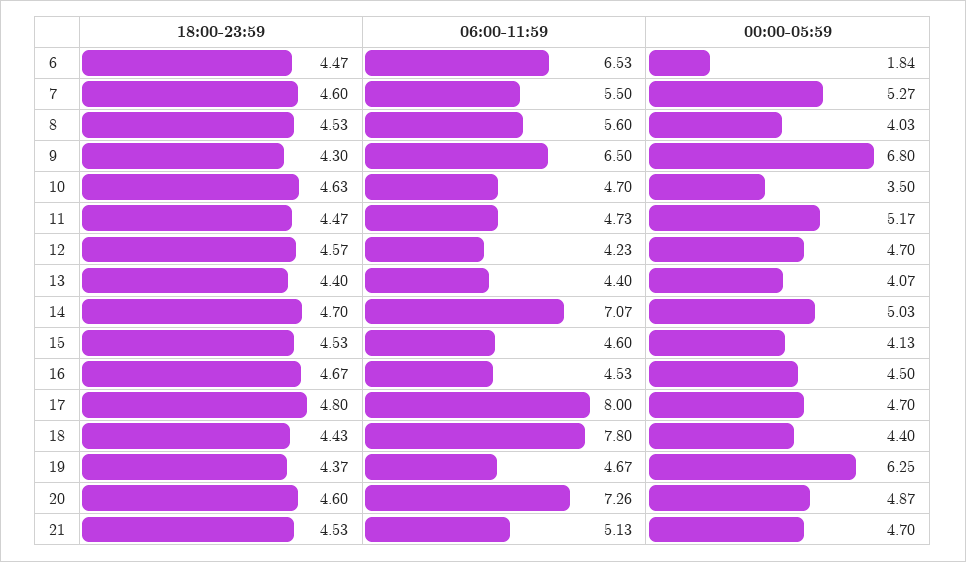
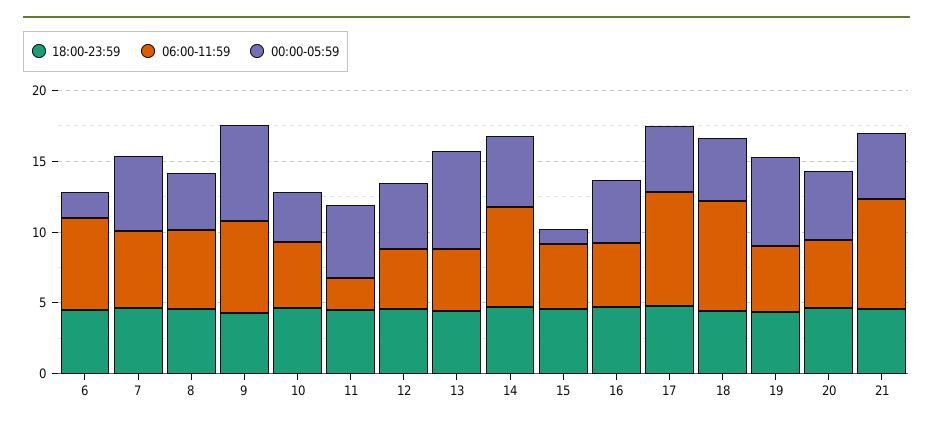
  {
    "18:00-23:59": {
      "6": 4.47,
      "7": 4.6,
      "8": 4.53,
      "9": 4.3,
      "10": 4.63,
      "11": 4.47,
      "12": 4.57,
      "13": 4.4,
      "14": 4.7,
      "15": 4.53,
      "16": 4.67,
      "17": 4.8,
      "18": 4.43,
      "19": 4.37,
      "20": 4.6,
      "21": 4.53
    },
    "06:00-11:59": {
      "6": 6.53,
      "7": 5.5,
      "8": 5.6,
      "9": 6.5,
      "10": 4.7,
-     "11": 4.73,
+     "11": 2,
      "12": 4.23,
      "13": 4.4,
      "14": 7.07,
      "15": 4.6,
      "16": 4.53,
      "17": 8,
      "18": 7.8,
      "19": 4.67,
-     "20": 7.26,
+     "20": 5,
-     "21": 5.13
+     "21": 8
    },
    "00:00-05:59": {
      "6": 1.84,
      "7": 5.27,
      "8": 4.03,
      "9": 6.8,
      "10": 3.5,
      "11": 5.17,
      "12": 4.7,
-     "13": 4.07,
+     "13": 7,
      "14": 5.03,
-     "15": 4.13,
+     "15": 1,
      "16": 4.5,
      "17": 4.7,
      "18": 4.4,
      "19": 6.25,
      "20": 4.87,
      "21": 4.7
    }
  }

